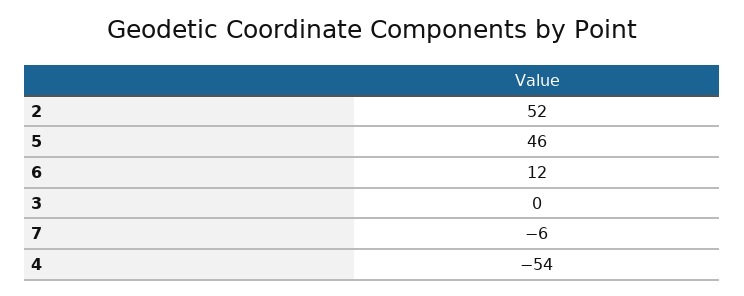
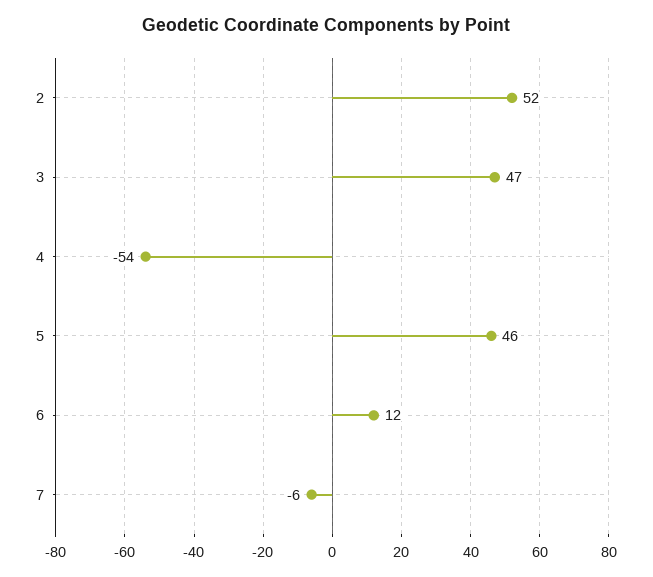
  {
    "2": 52,
    "5": 46,
    "6": 12,
-   "3": 0,
+   "3": 47,
    "7": -6,
    "4": -54
  }

